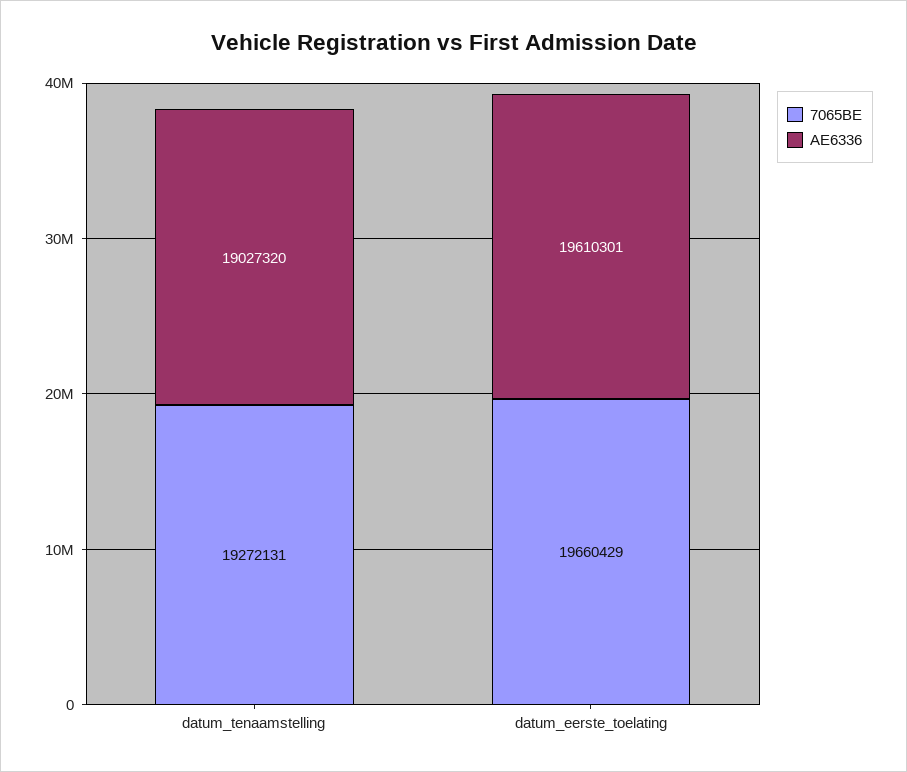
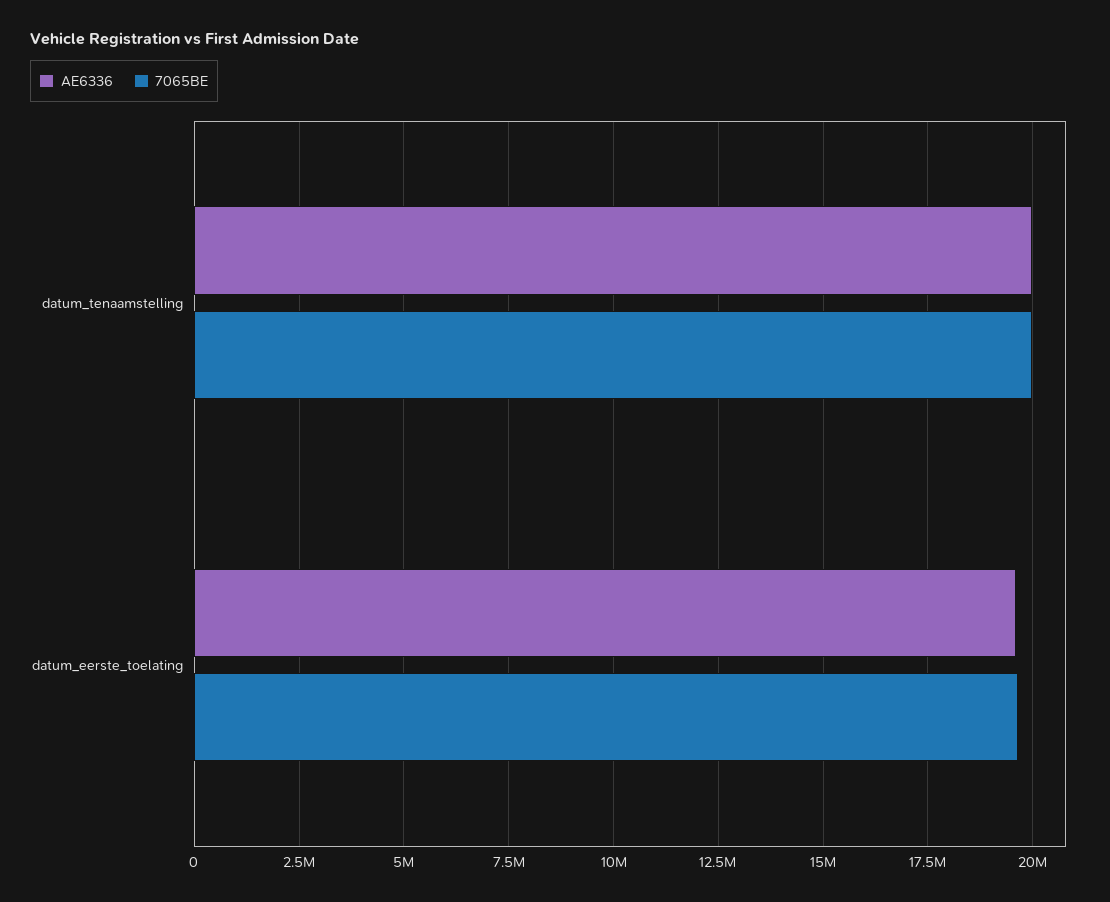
  {
    "7065BE": {
-     "datum_tenaamstelling": 19272131,
+     "datum_tenaamstelling": 20000000,
      "datum_eerste_toelating": 19660429
    },
    "AE6336": {
-     "datum_tenaamstelling": 19027320,
+     "datum_tenaamstelling": 20000000,
      "datum_eerste_toelating": 19610301
    }
  }

